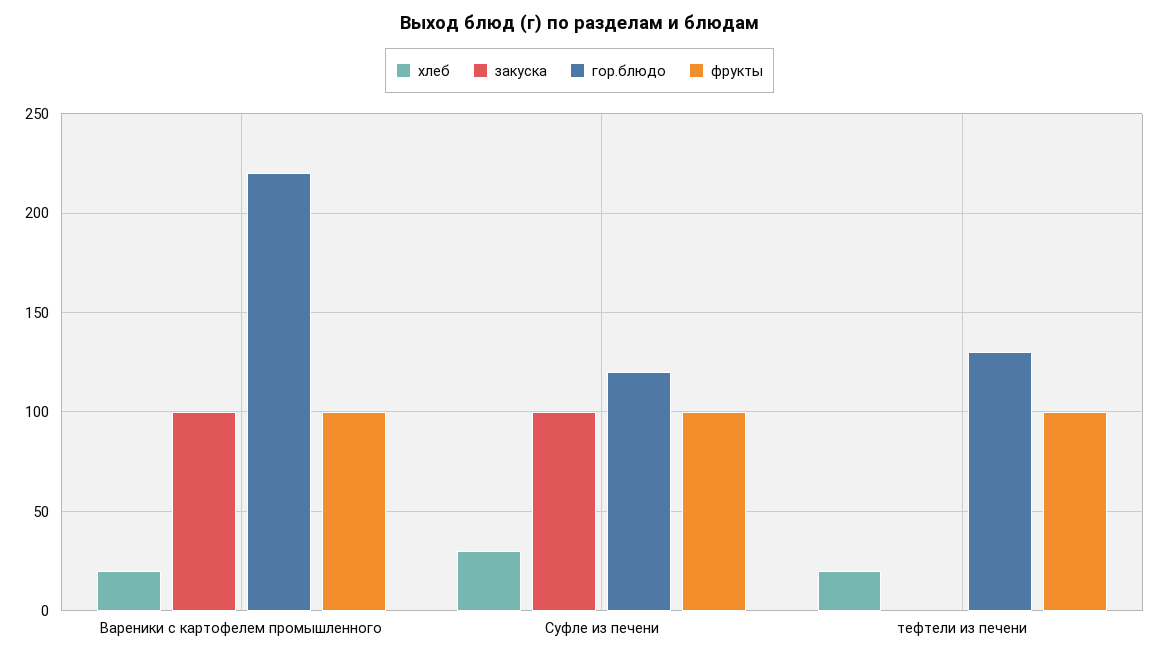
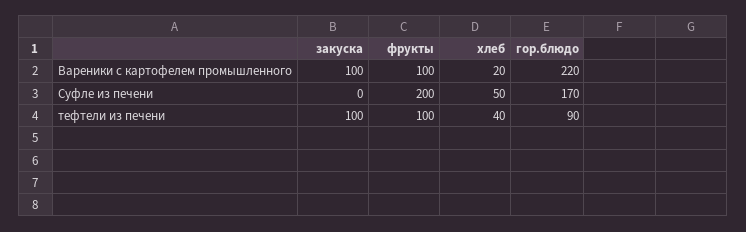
  {
    "хлеб": {
      "Вареники с картофелем промышленного": 20,
-     "Суфле из печени": 30,
+     "Суфле из печени": 50,
-     "тефтели из печени": 20
+     "тефтели из печени": 40
    },
    "закуска": {
      "Вареники с картофелем промышленного": 100,
-     "Суфле из печени": 100,
+     "Суфле из печени": 0,
-     "тефтели из печени": 0
+     "тефтели из печени": 100
    },
    "гор.блюдо": {
      "Вареники с картофелем промышленного": 220,
-     "Суфле из печени": 120,
+     "Суфле из печени": 170,
-     "тефтели из печени": 130
+     "тефтели из печени": 90
    },
    "фрукты": {
      "Вареники с картофелем промышленного": 100,
-     "Суфле из печени": 100,
+     "Суфле из печени": 200,
      "тефтели из печени": 100
    }
  }

